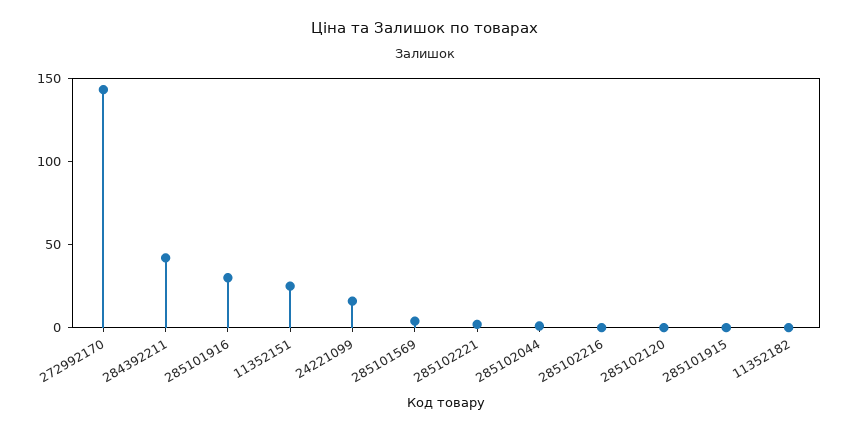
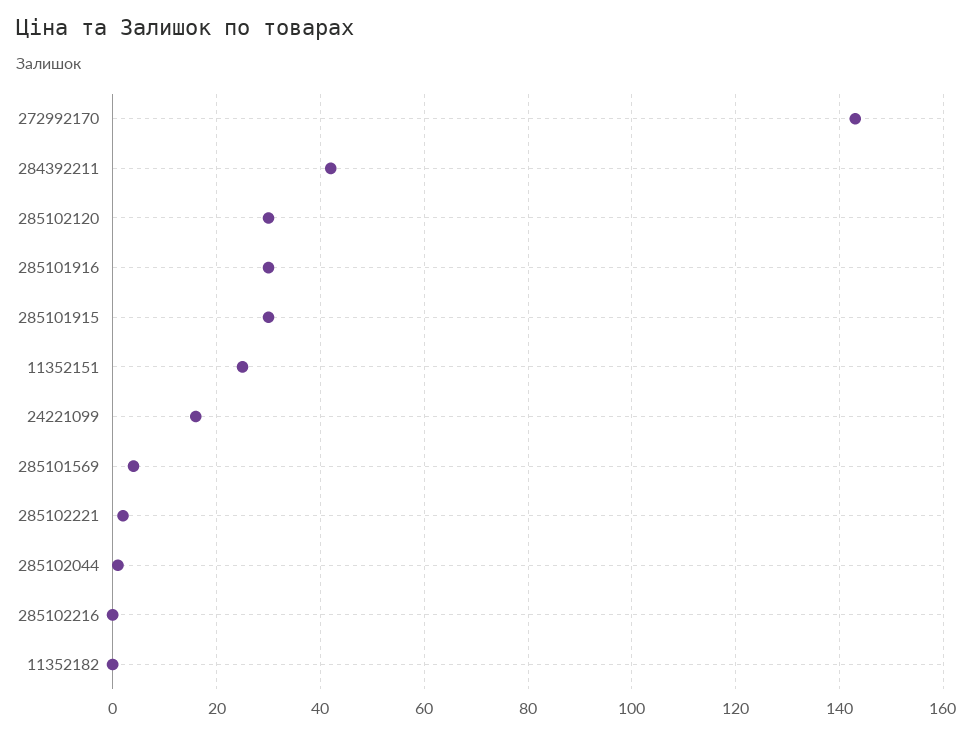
  {
    "272992170": 145,
    "284392211": 40,
    "285101916": 30,
    "11352151": 25,
    "24221099": 15,
    "285101569": 5,
    "285102221": 0,
    "285102044": 0,
    "285102216": 0,
-   "285102120": 0,
+   "285102120": 30,
-   "285101915": 0,
+   "285101915": 30,
    "11352182": 0
  }

